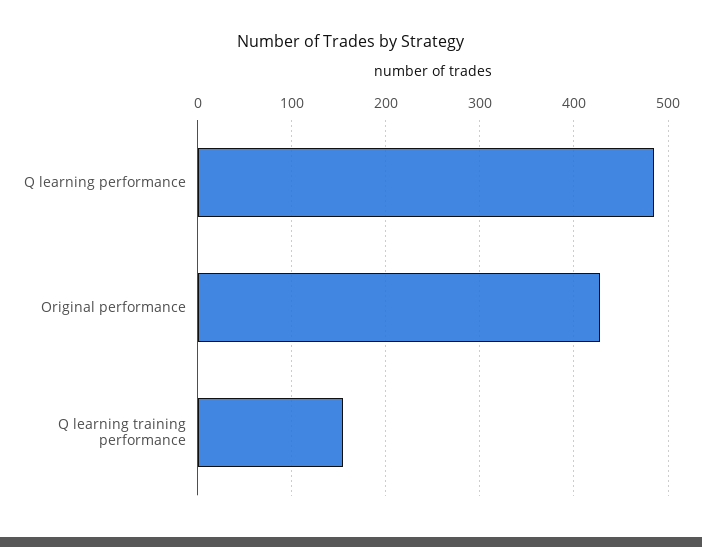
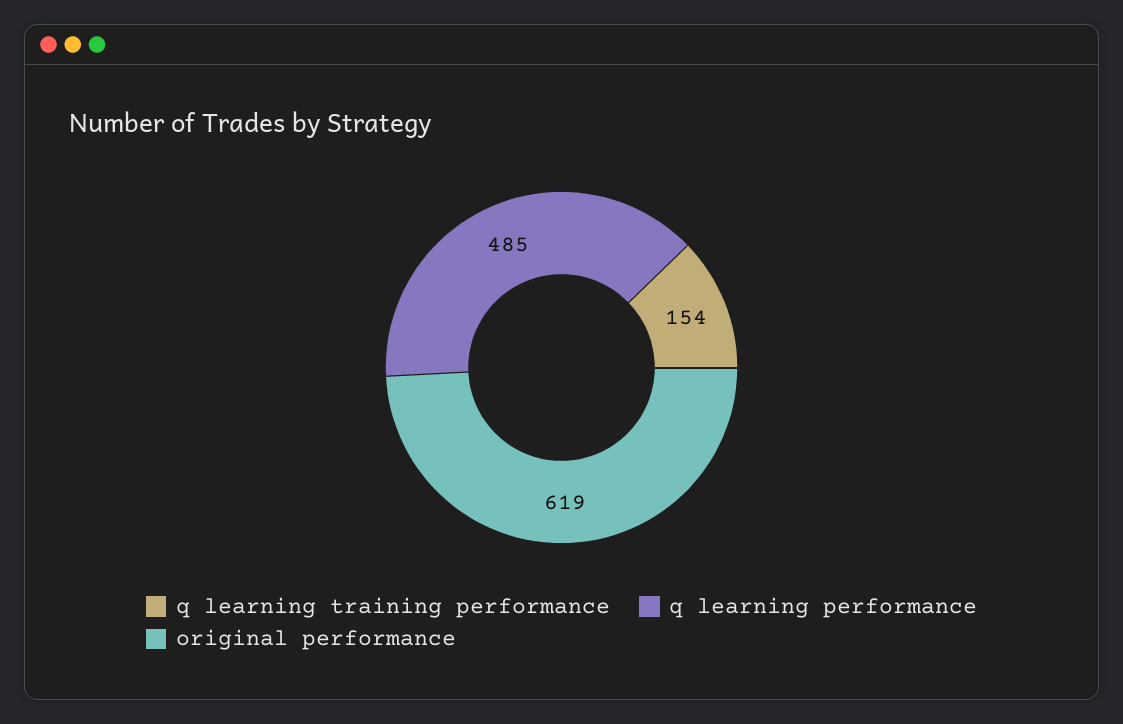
  {
    "Q learning performance": 485,
-   "Original performance": 430,
+   "Original performance": 619,
    "Q learning training performance": 154
  }

